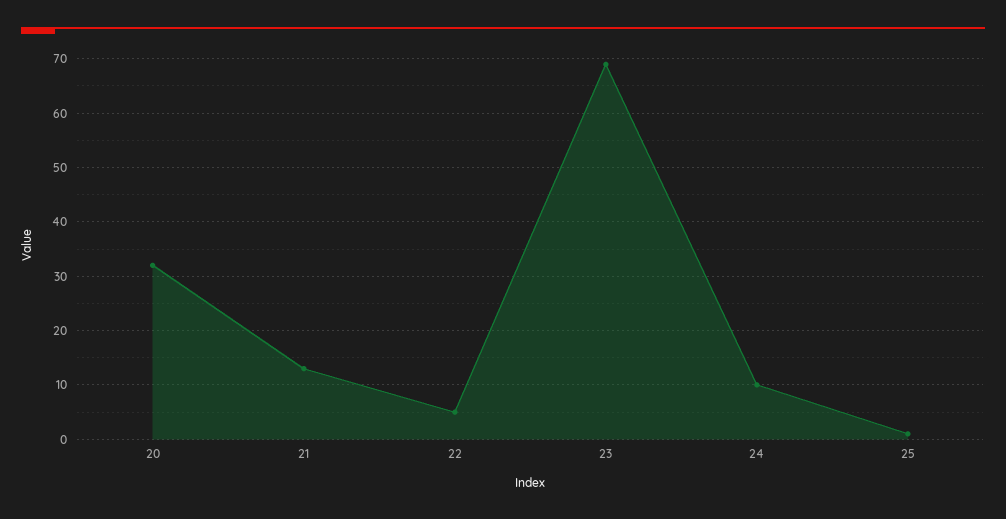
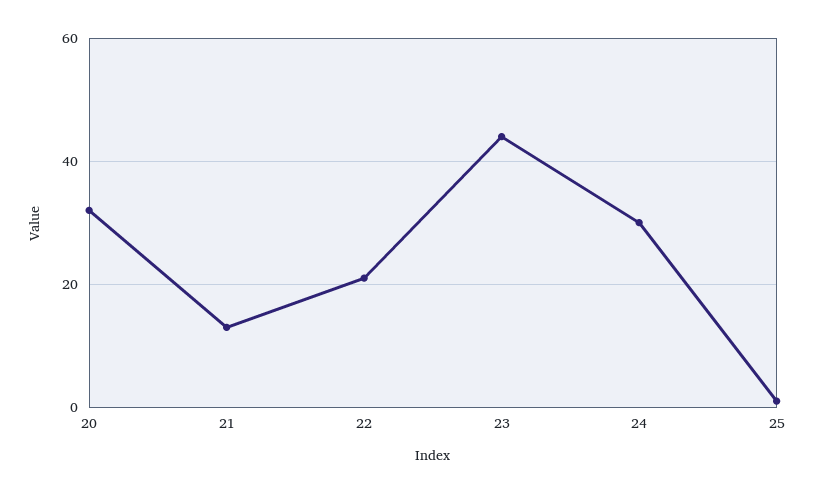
  {
    "20": 30,
    "21": 15,
-   "22": 5,
+   "22": 20,
-   "23": 70,
+   "23": 45,
-   "24": 10,
+   "24": 30,
    "25": 0
  }

